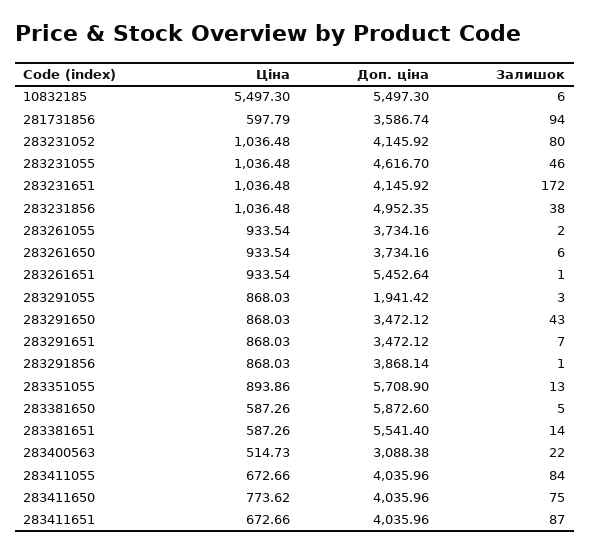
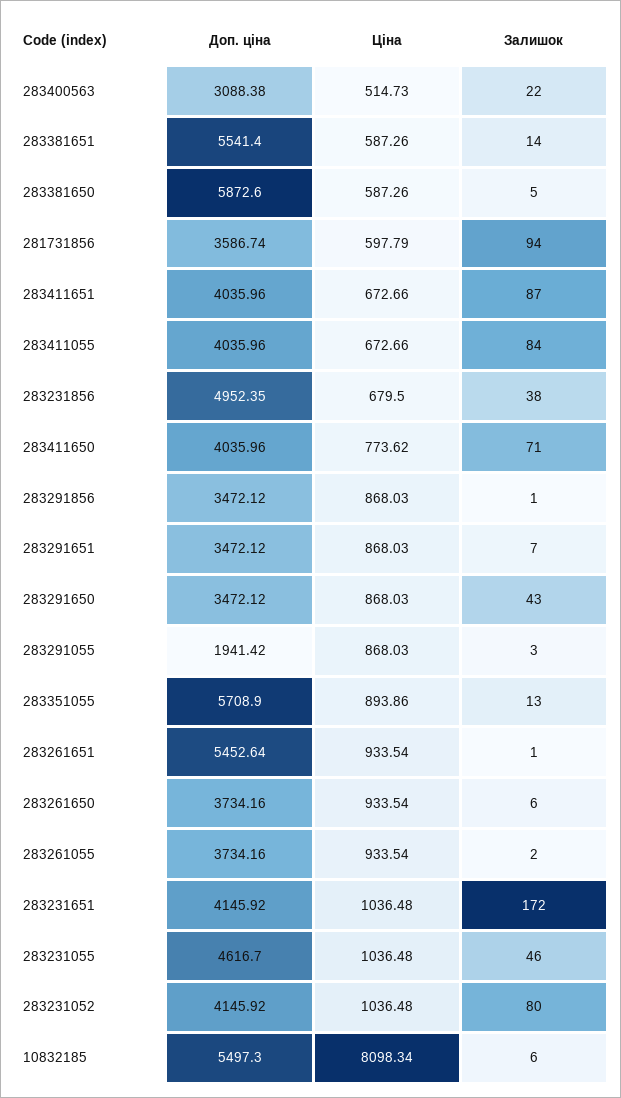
  {
    "Ціна": {
-     "10832185": 5497.3,
+     "10832185": 8098.34,
      "281731856": 597.79,
      "283231052": 1036.48,
      "283231055": 1036.48,
      "283231651": 1036.48,
-     "283231856": 1036.48,
+     "283231856": 679.5,
      "283261055": 933.54,
      "283261650": 933.54,
      "283261651": 933.54,
      "283291055": 868.03,
      "283291650": 868.03,
      "283291651": 868.03,
      "283291856": 868.03,
      "283351055": 893.86,
      "283381650": 587.26,
      "283381651": 587.26,
      "283400563": 514.73,
      "283411055": 672.66,
      "283411650": 773.62,
      "283411651": 672.66
    },
    "Доп. ціна": {
      "10832185": 5497.3,
      "281731856": 3586.74,
      "283231052": 4145.92,
      "283231055": 4616.7,
      "283231651": 4145.92,
      "283231856": 4952.35,
      "283261055": 3734.16,
      "283261650": 3734.16,
      "283261651": 5452.64,
      "283291055": 1941.42,
      "283291650": 3472.12,
      "283291651": 3472.12,
-     "283291856": 3868.14,
+     "283291856": 3472.12,
      "283351055": 5708.9,
      "283381650": 5872.6,
      "283381651": 5541.4,
      "283400563": 3088.38,
      "283411055": 4035.96,
      "283411650": 4035.96,
      "283411651": 4035.96
    },
    "Залишок": {
      "10832185": 6,
      "281731856": 94,
      "283231052": 80,
      "283231055": 46,
      "283231651": 172,
      "283231856": 38,
      "283261055": 2,
      "283261650": 6,
      "283261651": 1,
      "283291055": 3,
      "283291650": 43,
      "283291651": 7,
      "283291856": 1,
      "283351055": 13,
      "283381650": 5,
      "283381651": 14,
      "283400563": 22,
      "283411055": 84,
-     "283411650": 75,
+     "283411650": 71,
      "283411651": 87
    }
  }

